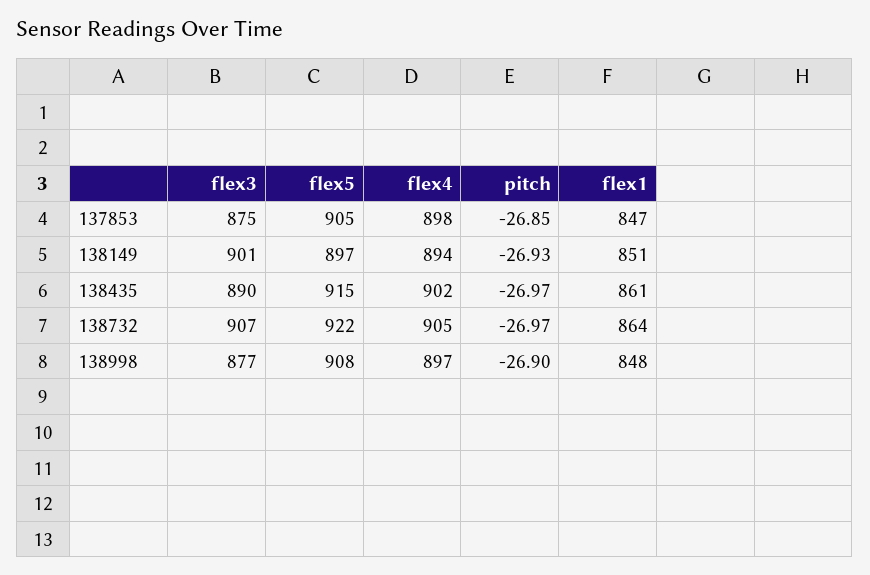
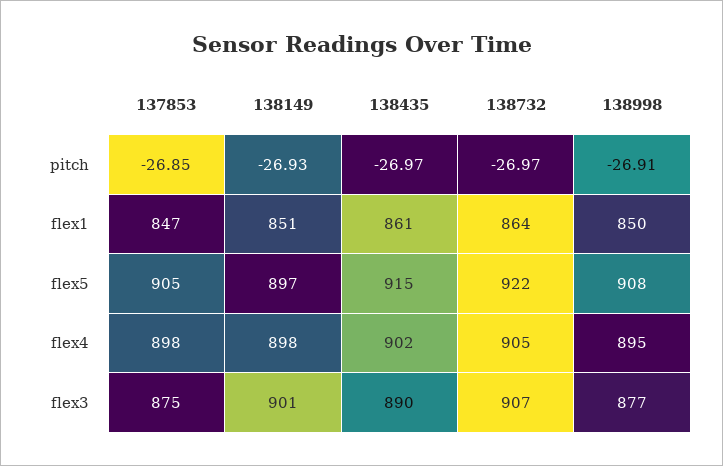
  {
    "flex3": {
      "137853": 875,
      "138149": 901,
      "138435": 890,
      "138732": 907,
      "138998": 877
    },
    "flex5": {
      "137853": 905,
      "138149": 897,
      "138435": 915,
      "138732": 922,
      "138998": 908
    },
    "flex4": {
      "137853": 898,
-     "138149": 894,
+     "138149": 898,
      "138435": 902,
      "138732": 905,
-     "138998": 897
+     "138998": 895
    },
    "pitch": {
      "137853": -26.85,
      "138149": -26.93,
      "138435": -26.97,
      "138732": -26.97,
-     "138998": -26.9
+     "138998": -26.91
    },
    "flex1": {
      "137853": 847,
      "138149": 851,
      "138435": 861,
      "138732": 864,
-     "138998": 848
+     "138998": 850
    }
  }

